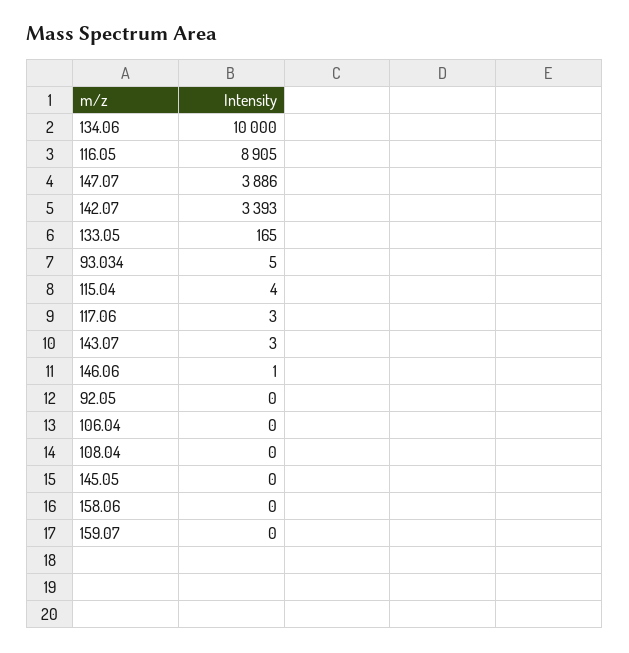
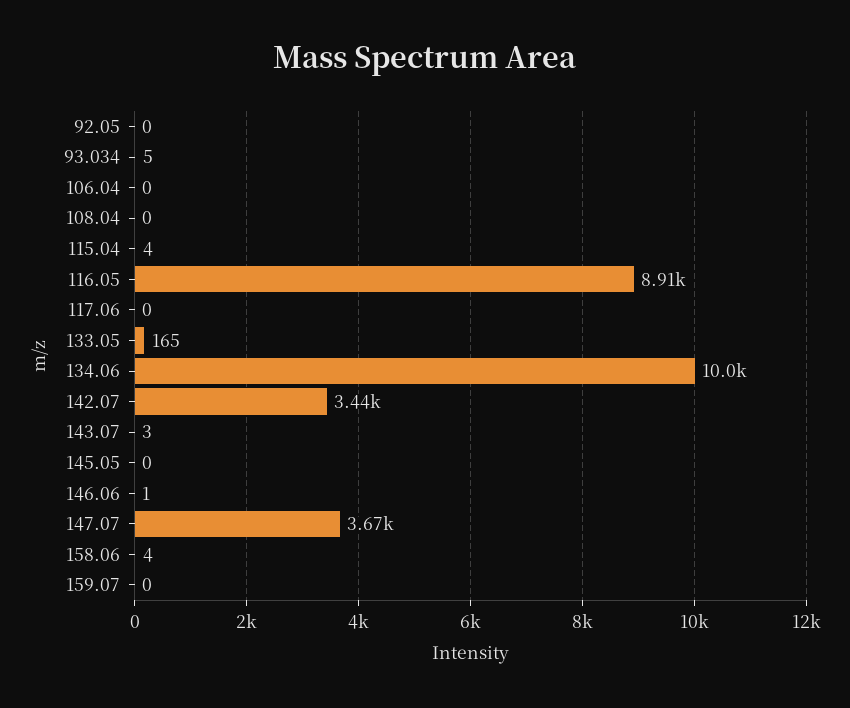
  {
    "134.06": 10000,
    "116.05": 8905,
-   "147.07": 3886,
+   "147.07": 3670,
-   "142.07": 3393,
+   "142.07": 3440,
    "133.05": 165,
    "93.034": 5,
    "115.04": 4,
-   "117.06": 3,
+   "117.06": 0,
    "143.07": 3,
    "146.06": 1,
    "92.05": 0,
    "106.04": 0,
    "108.04": 0,
    "145.05": 0,
-   "158.06": 0,
+   "158.06": 4,
    "159.07": 0
  }

